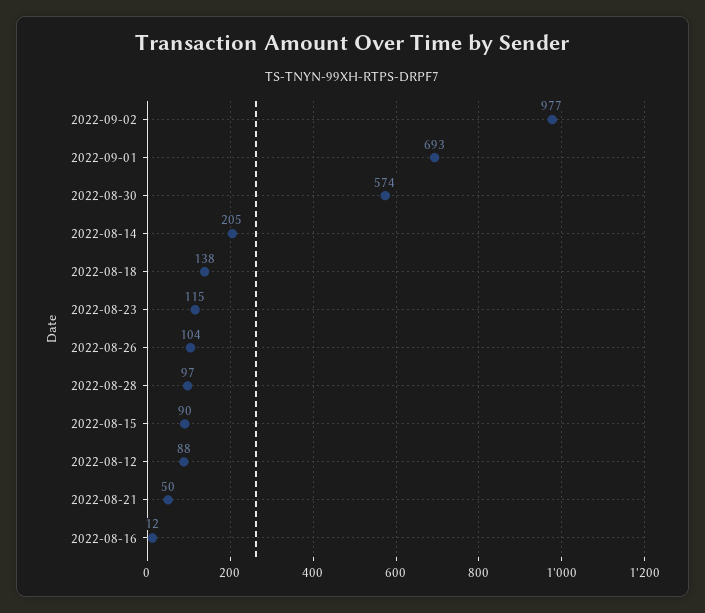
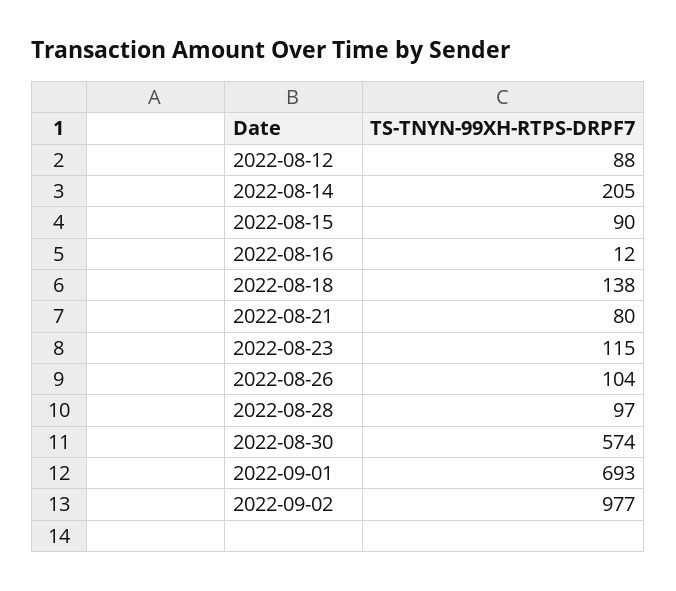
  {
    "2022-09-02": 977,
    "2022-09-01": 693,
    "2022-08-30": 574,
    "2022-08-14": 205,
    "2022-08-18": 138,
    "2022-08-23": 115,
    "2022-08-26": 104,
    "2022-08-28": 97,
    "2022-08-15": 90,
    "2022-08-12": 88,
-   "2022-08-21": 50,
+   "2022-08-21": 80,
    "2022-08-16": 12
  }

